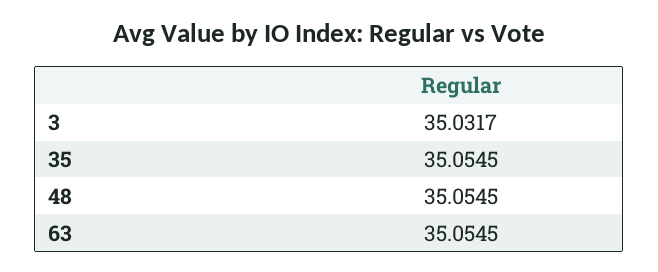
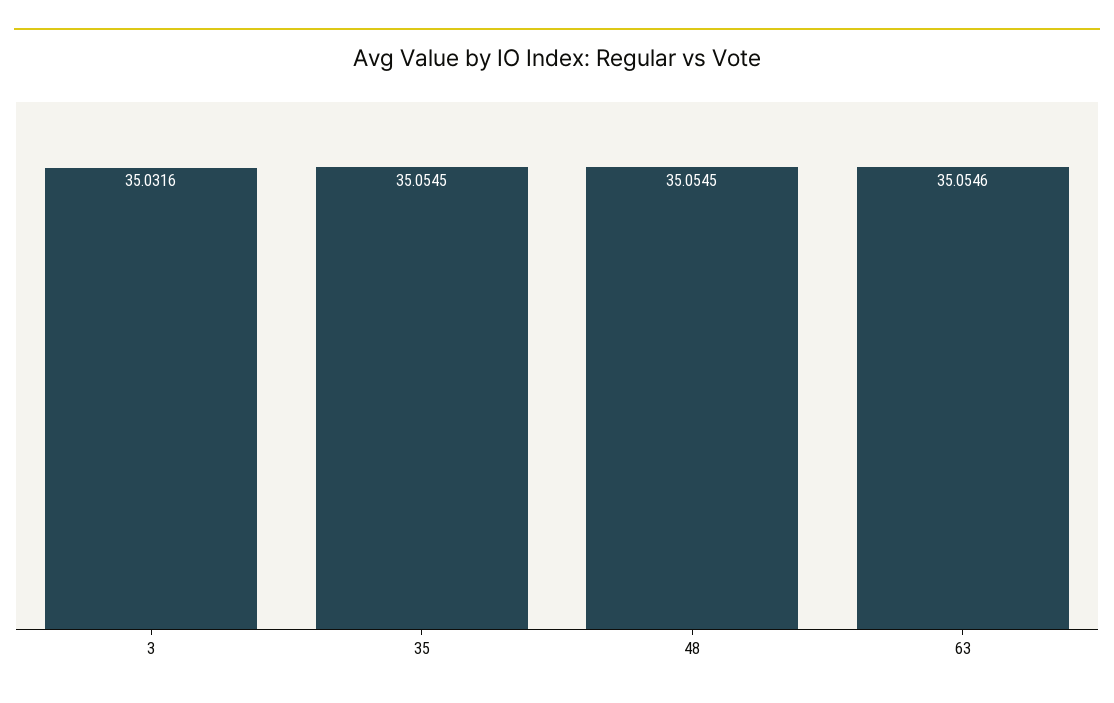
  {
-   "3": 35.0317,
+   "3": 35.0316,
    "35": 35.0545,
    "48": 35.0545,
-   "63": 35.0545
+   "63": 35.0546
  }

